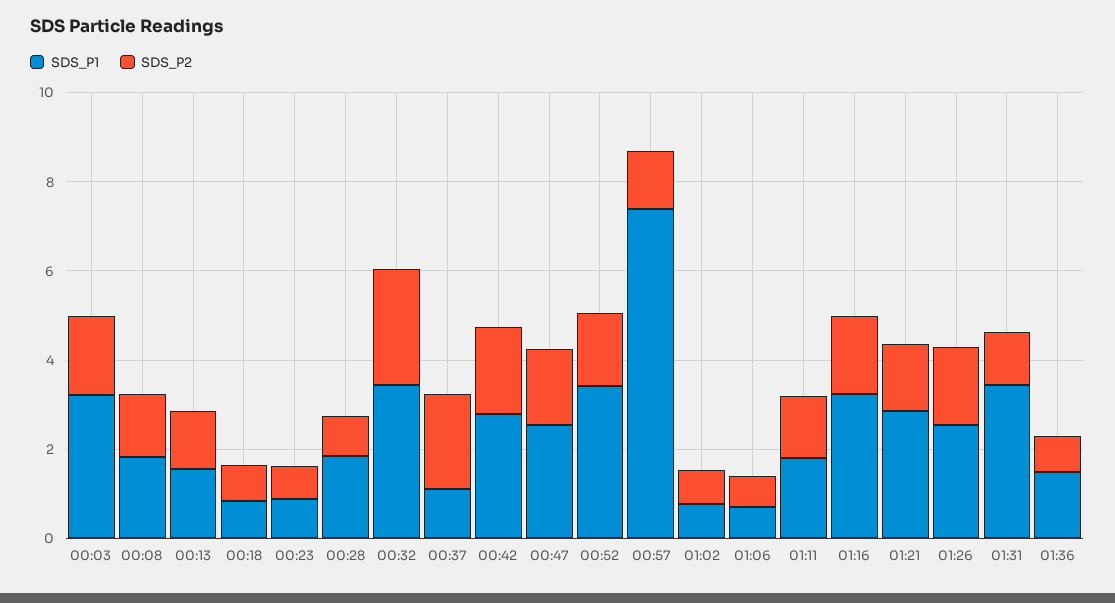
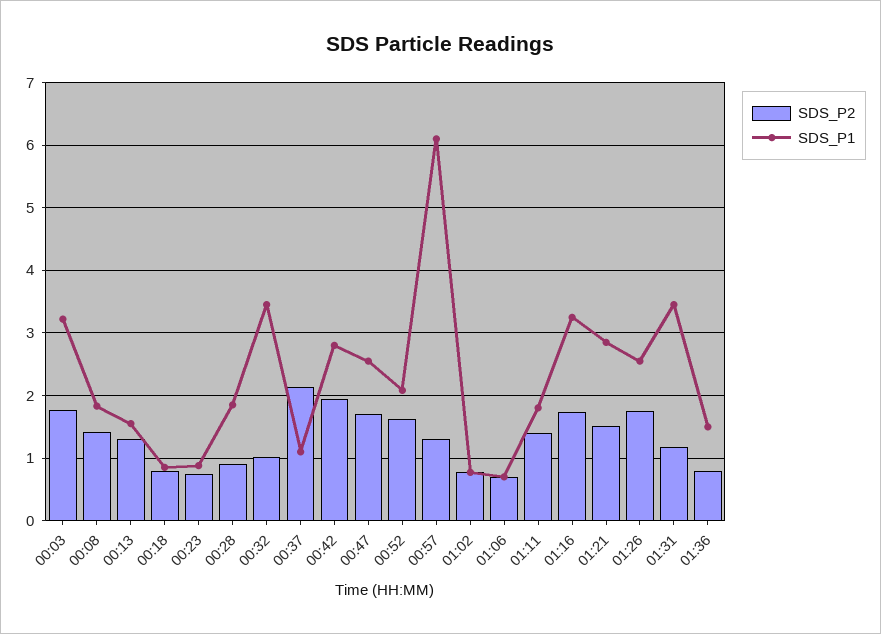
  {
    "SDS_P1": {
      "00:03": 3.2,
      "00:08": 1.8,
      "00:13": 1.6,
      "00:18": 0.9,
      "00:23": 0.9,
      "00:28": 1.9,
      "00:32": 3.5,
      "00:37": 1.1,
      "00:42": 2.8,
      "00:47": 2.6,
-     "00:52": 3.5,
+     "00:52": 2.1,
-     "00:57": 7.5,
+     "00:57": 6.1,
      "01:02": 0.8,
      "01:06": 0.7,
      "01:11": 1.8,
      "01:16": 3.3,
      "01:21": 2.9,
      "01:26": 2.6,
      "01:31": 3.5,
      "01:36": 1.5
    },
    "SDS_P2": {
      "00:03": 1.8,
      "00:08": 1.4,
      "00:13": 1.3,
      "00:18": 0.8,
      "00:23": 0.8,
      "00:28": 0.9,
-     "00:32": 2.5,
+     "00:32": 1,
      "00:37": 2.1,
      "00:42": 2,
      "00:47": 1.7,
      "00:52": 1.6,
      "00:57": 1.3,
      "01:02": 0.8,
      "01:06": 0.7,
      "01:11": 1.4,
      "01:16": 1.7,
      "01:21": 1.5,
      "01:26": 1.8,
      "01:31": 1.2,
      "01:36": 0.8
    }
  }

